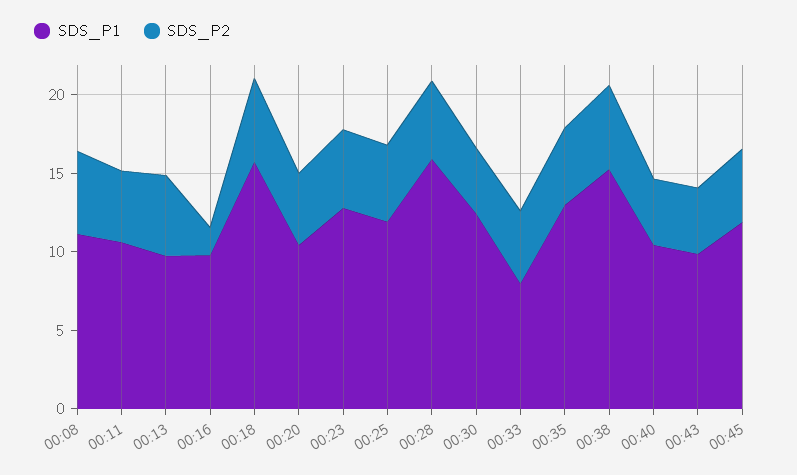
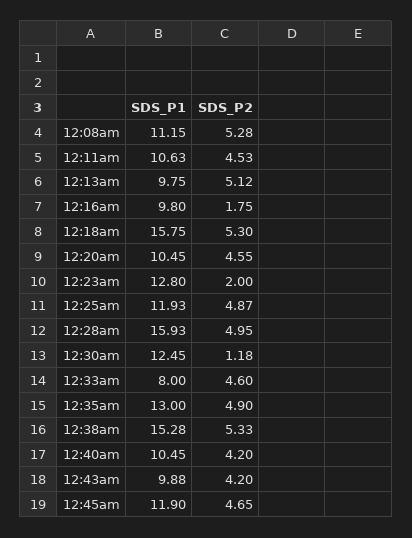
  {
    "SDS_P1": {
      "00:08": 11.15,
      "00:11": 10.63,
      "00:13": 9.75,
      "00:16": 9.8,
      "00:18": 15.75,
      "00:20": 10.45,
      "00:23": 12.8,
      "00:25": 11.93,
      "00:28": 15.93,
      "00:30": 12.45,
      "00:33": 8,
      "00:35": 13,
      "00:38": 15.28,
      "00:40": 10.45,
      "00:43": 9.88,
      "00:45": 11.9
    },
    "SDS_P2": {
      "00:08": 5.28,
      "00:11": 4.53,
      "00:13": 5.12,
      "00:16": 1.75,
      "00:18": 5.3,
      "00:20": 4.55,
-     "00:23": 5,
+     "00:23": 2,
      "00:25": 4.87,
      "00:28": 4.95,
-     "00:30": 4,
+     "00:30": 1.18,
      "00:33": 4.6,
      "00:35": 4.9,
      "00:38": 5.33,
      "00:40": 4.2,
      "00:43": 4.2,
      "00:45": 4.65
    }
  }

